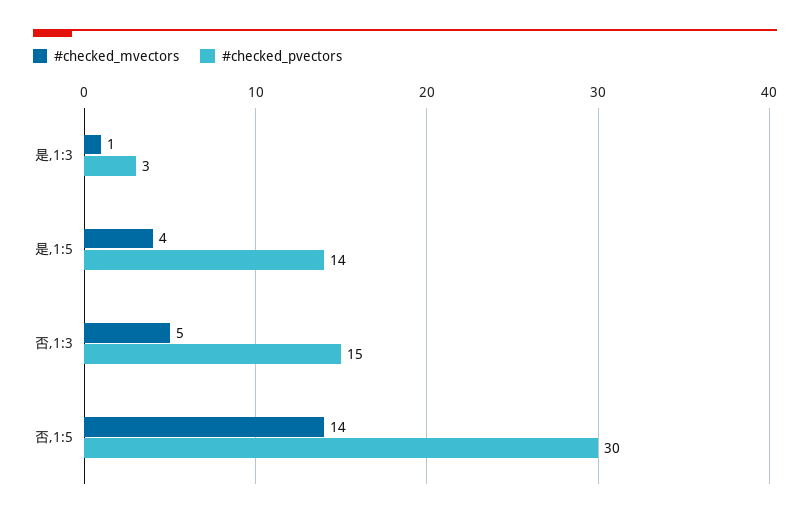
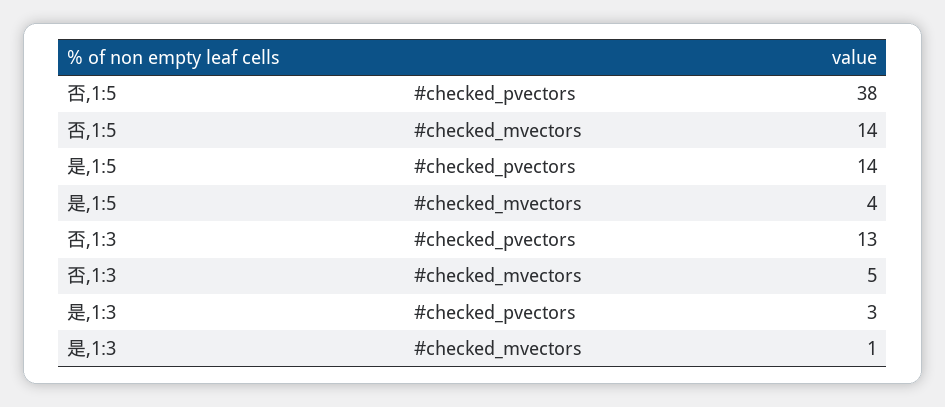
  {
    "#checked_mvectors": {
      "是,1:3": 1,
      "是,1:5": 4,
      "否,1:3": 5,
      "否,1:5": 14
    },
    "#checked_pvectors": {
      "是,1:3": 3,
      "是,1:5": 14,
-     "否,1:3": 15,
+     "否,1:3": 13,
-     "否,1:5": 30
+     "否,1:5": 38
    }
  }

